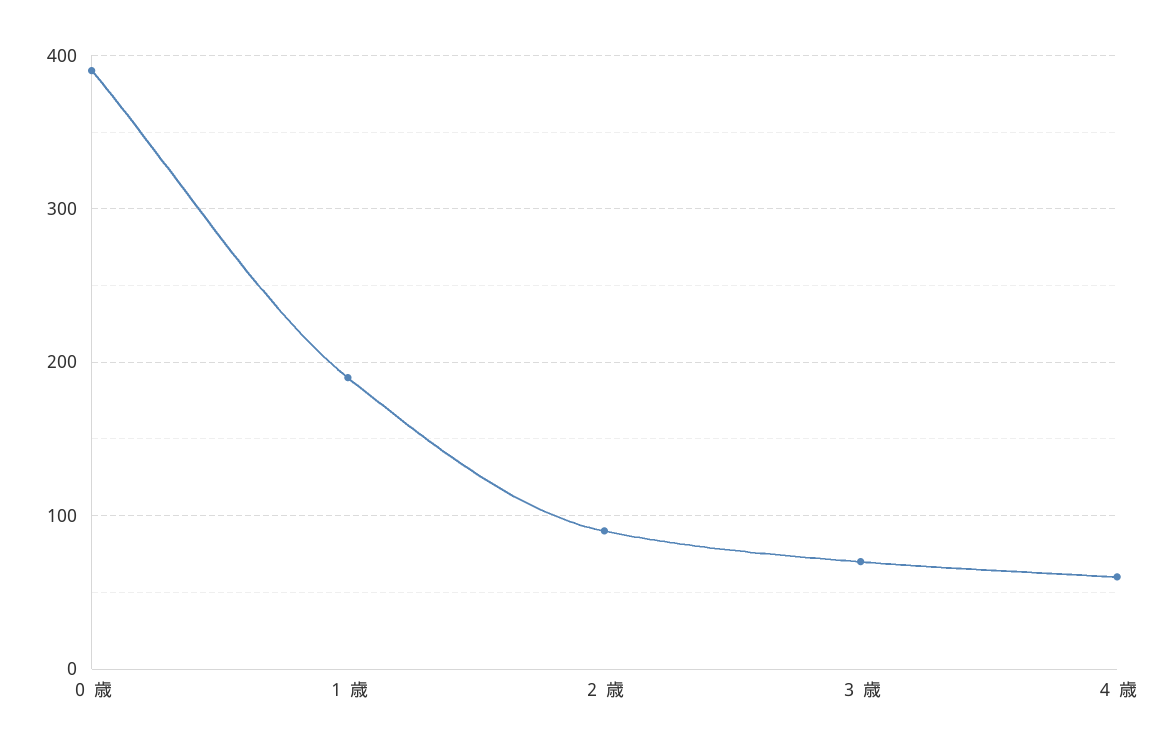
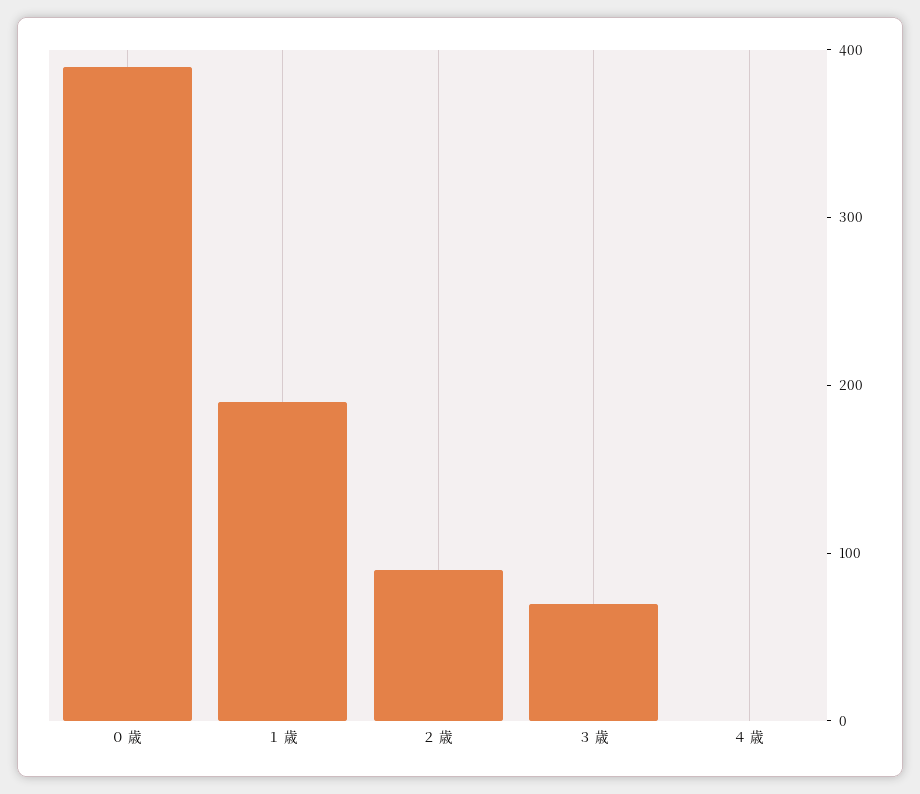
  {
    "０ 歳": 390,
    "１ 歳": 190,
    "２ 歳": 90,
    "３ 歳": 70,
-   "４ 歳": 60
+   "４ 歳": 0
  }

